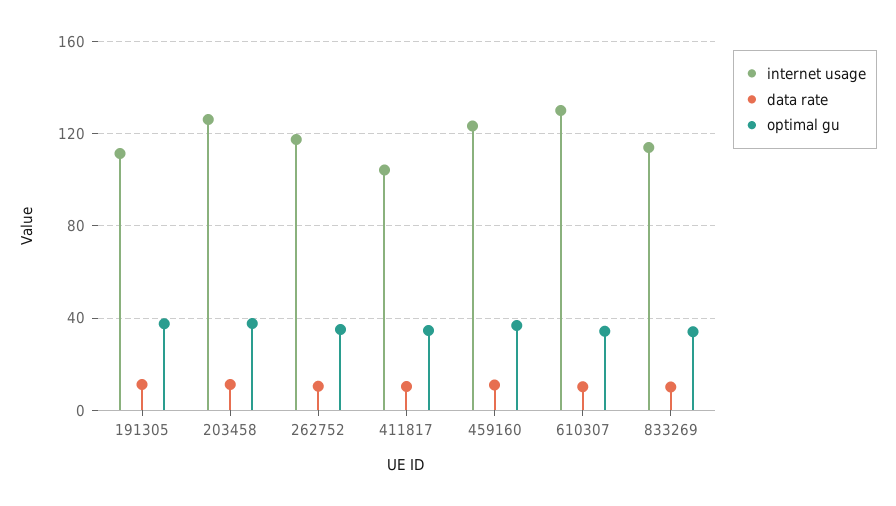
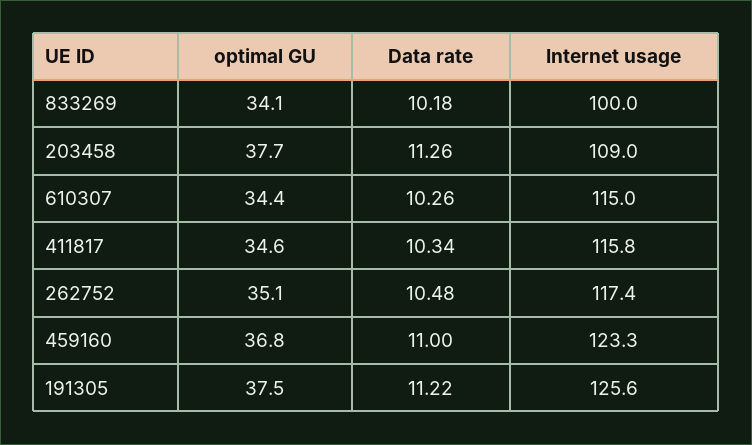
  {
    "internet usage": {
-     "191305": 110,
+     "191305": 125.6,
-     "203458": 125,
+     "203458": 109,
      "262752": 117.4,
-     "411817": 105,
+     "411817": 115.8,
      "459160": 123.3,
-     "610307": 130,
+     "610307": 115,
-     "833269": 115
+     "833269": 100
    },
    "data rate": {
      "191305": 11.22,
      "203458": 11.26,
      "262752": 10.48,
      "411817": 10.34,
      "459160": 11,
      "610307": 10.26,
      "833269": 10.18
    },
    "optimal gu": {
      "191305": 37.5,
      "203458": 37.7,
      "262752": 35.1,
      "411817": 34.6,
      "459160": 36.8,
      "610307": 34.4,
      "833269": 34.1
    }
  }

